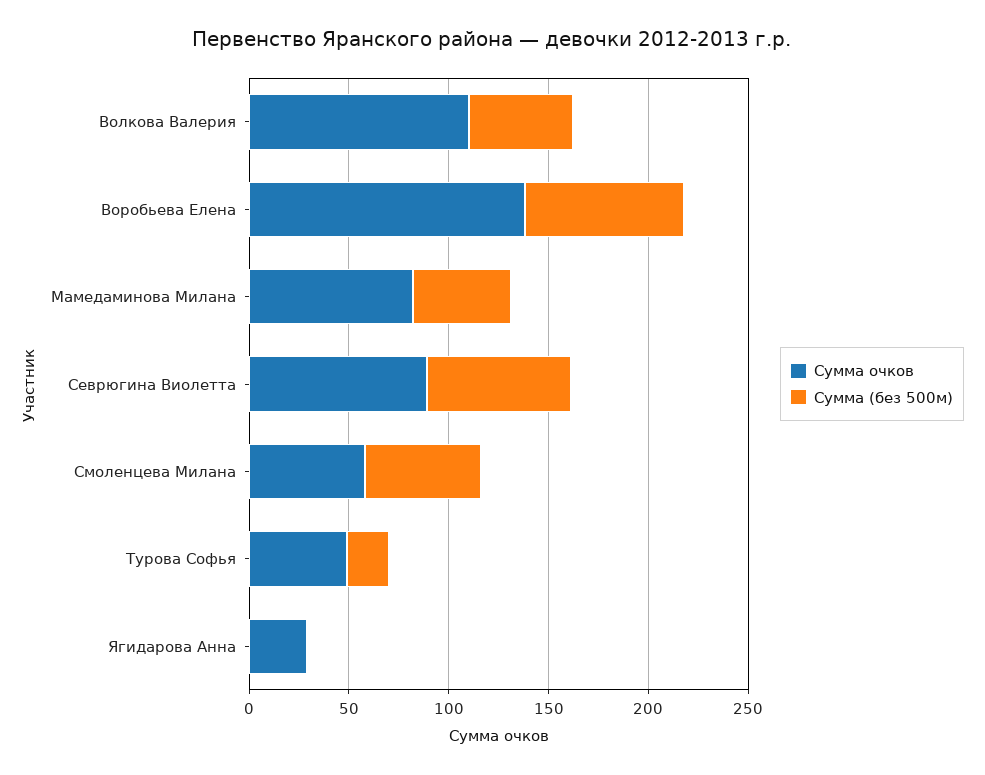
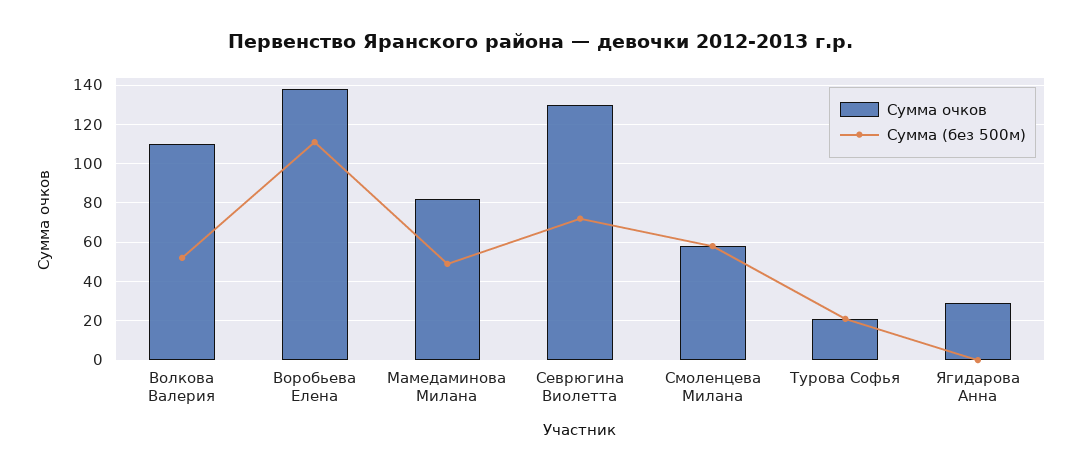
  {
    "Сумма очков": {
      "Волкова Валерия": 110,
      "Воробьева Елена": 140,
      "Мамедаминова Милана": 80,
-     "Севрюгина Виолетта": 90,
+     "Севрюгина Виолетта": 130,
      "Смоленцева Милана": 60,
-     "Турова Софья": 50,
+     "Турова Софья": 20,
      "Ягидарова Анна": 30
    },
    "Сумма (без 500м)": {
      "Волкова Валерия": 50,
-     "Воробьева Елена": 80,
+     "Воробьева Елена": 110,
      "Мамедаминова Милана": 50,
      "Севрюгина Виолетта": 70,
      "Смоленцева Милана": 60,
      "Турова Софья": 20,
      "Ягидарова Анна": 0
    }
  }

